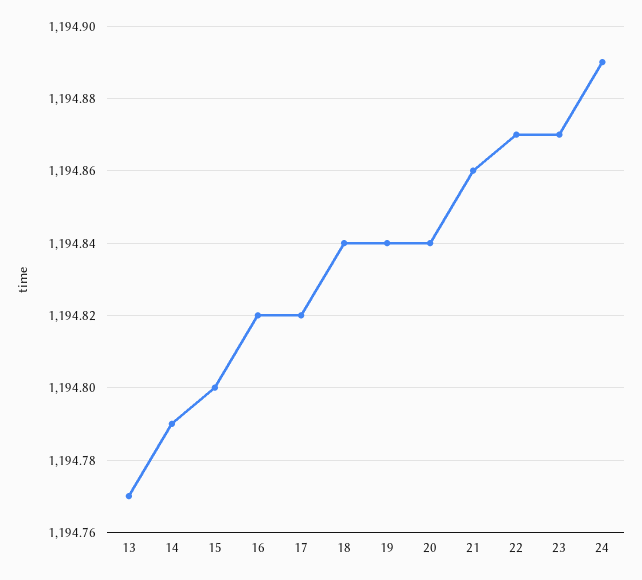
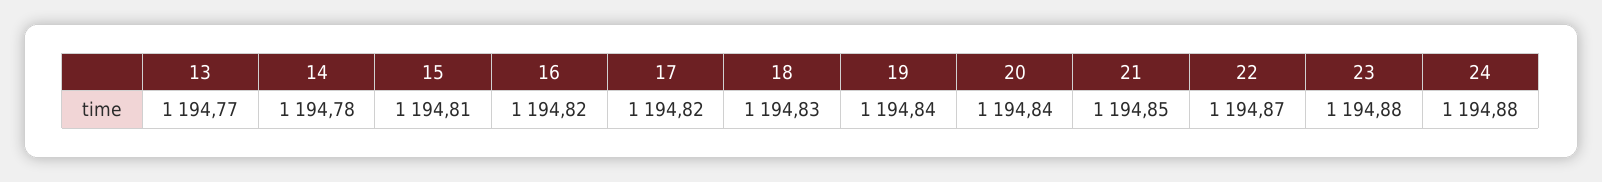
  {
    "13": 1194.77,
-   "14": 1194.79,
+   "14": 1194.78,
-   "15": 1194.8,
+   "15": 1194.81,
    "16": 1194.82,
    "17": 1194.82,
-   "18": 1194.84,
+   "18": 1194.83,
    "19": 1194.84,
    "20": 1194.84,
-   "21": 1194.86,
+   "21": 1194.85,
    "22": 1194.87,
-   "23": 1194.87,
+   "23": 1194.88,
-   "24": 1194.89
+   "24": 1194.88
  }

